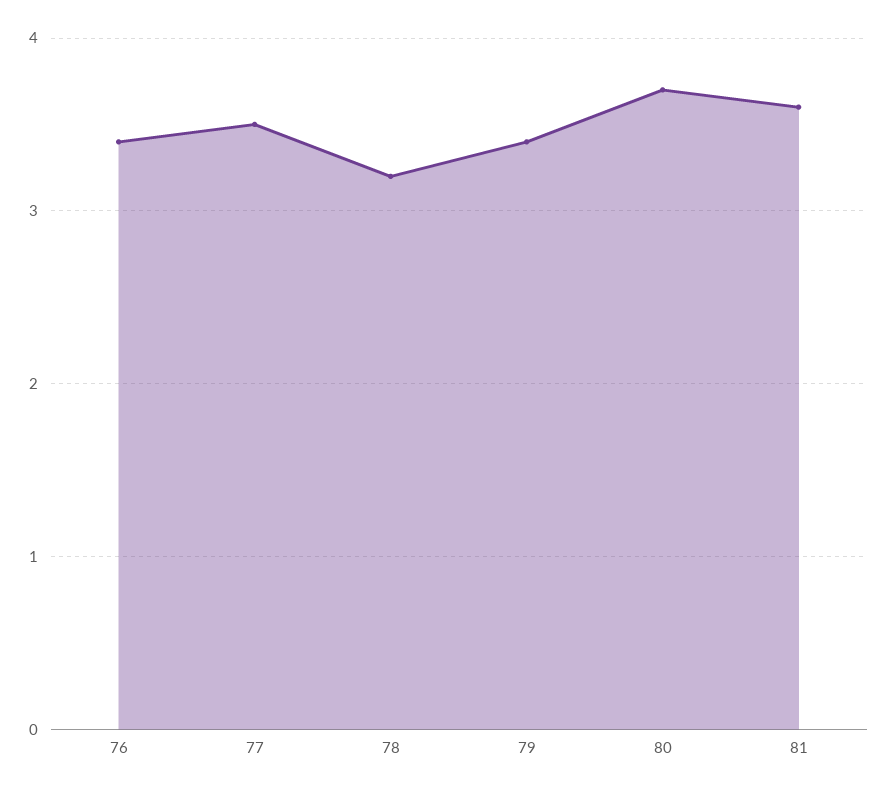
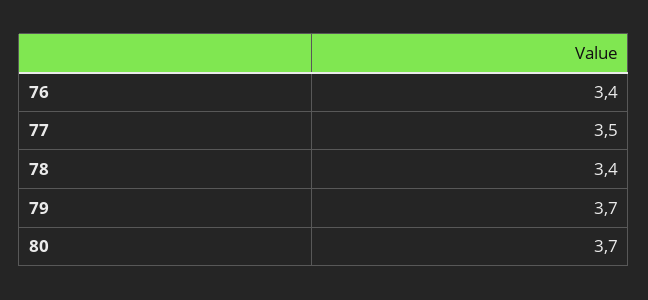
  {
    "76": 3.4,
    "77": 3.5,
-   "78": 3.2,
+   "78": 3.4,
-   "79": 3.4,
+   "79": 3.7,
-   "80": 3.7,
+   "80": 3.7
-   "81": 3.6
  }

